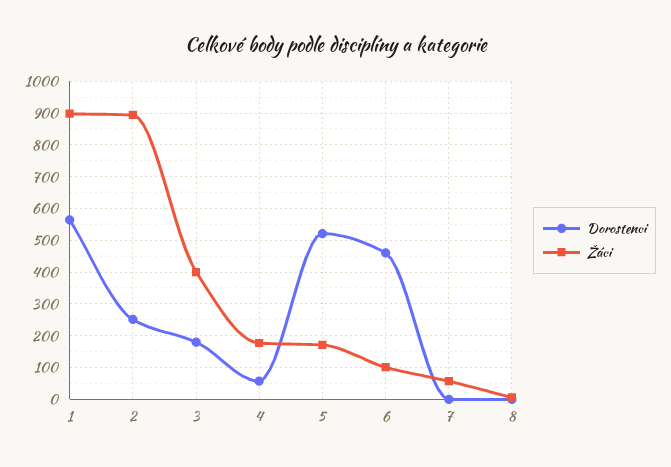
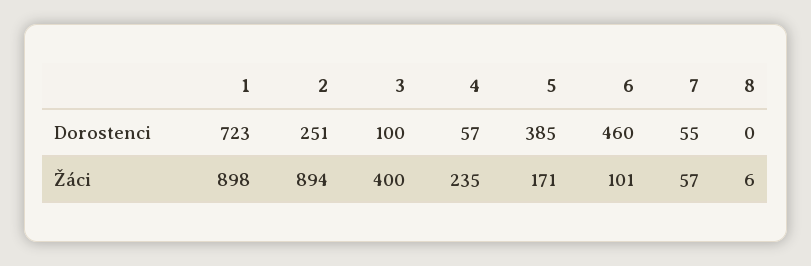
  {
    "Dorostenci": {
-     "1": 560,
+     "1": 723,
      "2": 251,
-     "3": 180,
+     "3": 100,
      "4": 57,
-     "5": 520,
+     "5": 385,
      "6": 460,
-     "7": 0,
+     "7": 55,
      "8": 0
    },
    "Žáci": {
      "1": 898,
      "2": 894,
      "3": 400,
-     "4": 180,
+     "4": 235,
      "5": 171,
      "6": 101,
      "7": 57,
      "8": 6
    }
  }

